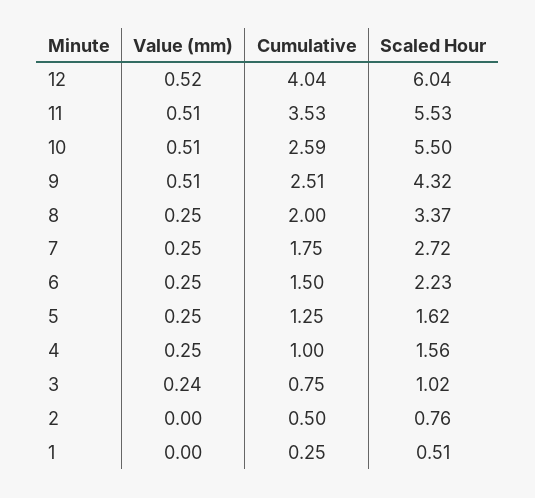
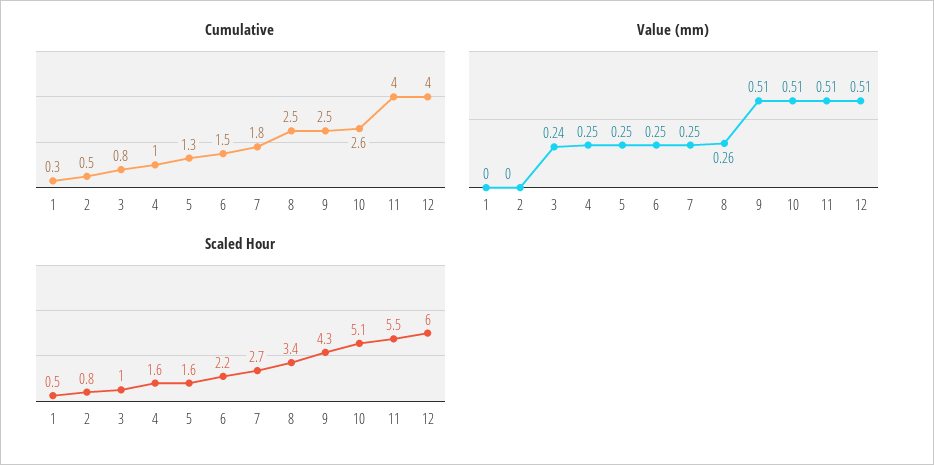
  {
    "Value (mm)": {
-     "12": 0.52,
+     "12": 0.51,
      "11": 0.51,
      "10": 0.51,
      "9": 0.51,
-     "8": 0.25,
+     "8": 0.26,
      "7": 0.25,
      "6": 0.25,
      "5": 0.25,
      "4": 0.25,
      "3": 0.24,
      "2": 0,
      "1": 0
    },
    "Cumulative": {
      "12": 4.04,
-     "11": 3.53,
+     "11": 4,
      "10": 2.59,
      "9": 2.51,
-     "8": 2,
+     "8": 2.5,
      "7": 1.75,
      "6": 1.5,
      "5": 1.25,
      "4": 1,
      "3": 0.75,
      "2": 0.5,
      "1": 0.25
    },
    "Scaled Hour": {
      "12": 6.04,
      "11": 5.53,
-     "10": 5.5,
+     "10": 5.1,
      "9": 4.32,
      "8": 3.37,
      "7": 2.72,
      "6": 2.23,
      "5": 1.62,
      "4": 1.56,
      "3": 1.02,
      "2": 0.76,
      "1": 0.51
    }
  }

